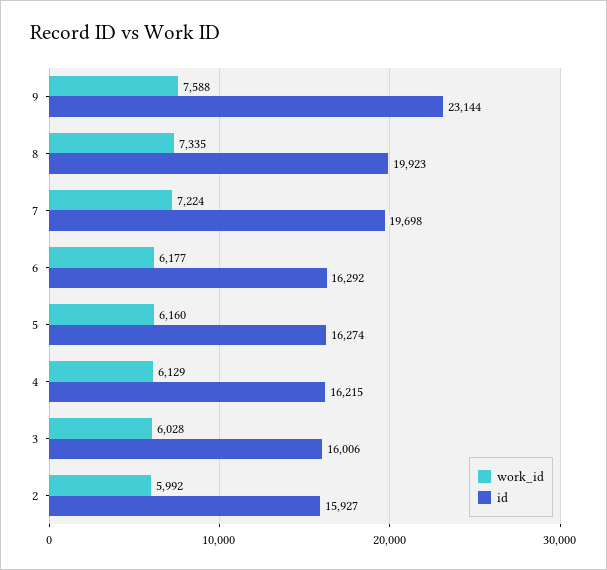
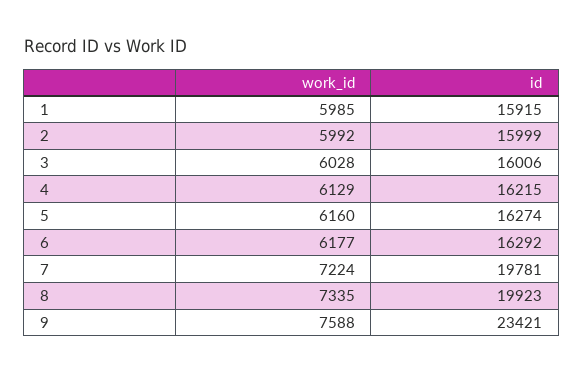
  {
    "work_id": {
      "9": 7588,
      "8": 7335,
      "7": 7224,
      "6": 6177,
      "5": 6160,
      "4": 6129,
      "3": 6028,
-     "2": 5992
+     "2": 5992,
+     "1": 5985
    },
    "id": {
-     "9": 23144,
+     "9": 23421,
      "8": 19923,
-     "7": 19698,
+     "7": 19781,
      "6": 16292,
      "5": 16274,
      "4": 16215,
      "3": 16006,
-     "2": 15927
+     "2": 15999,
+     "1": 15915
    }
  }

